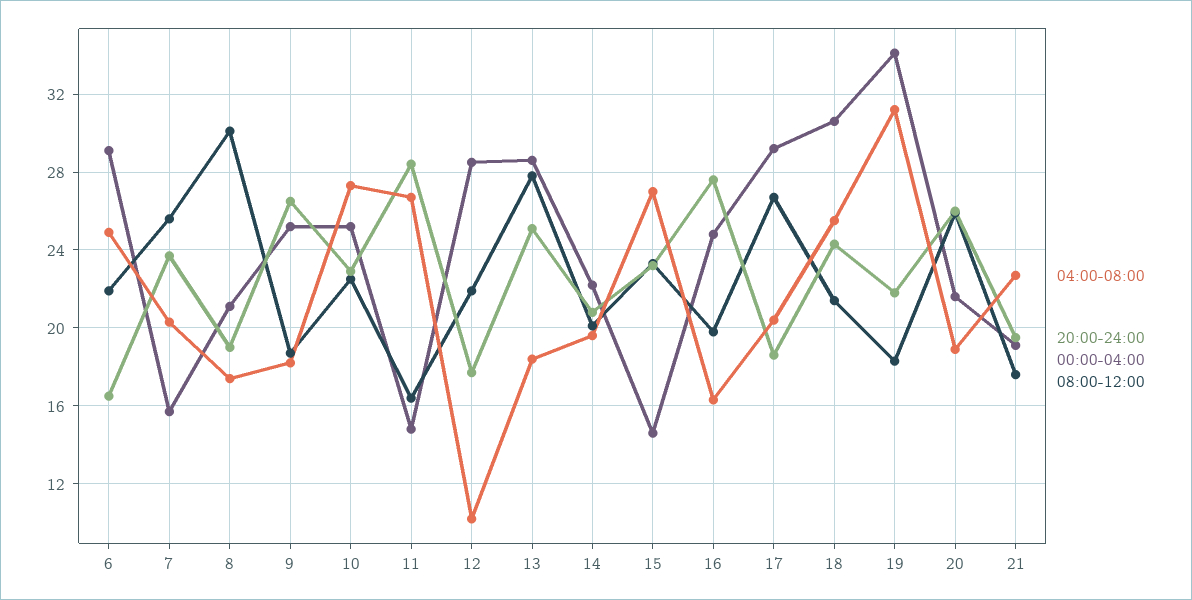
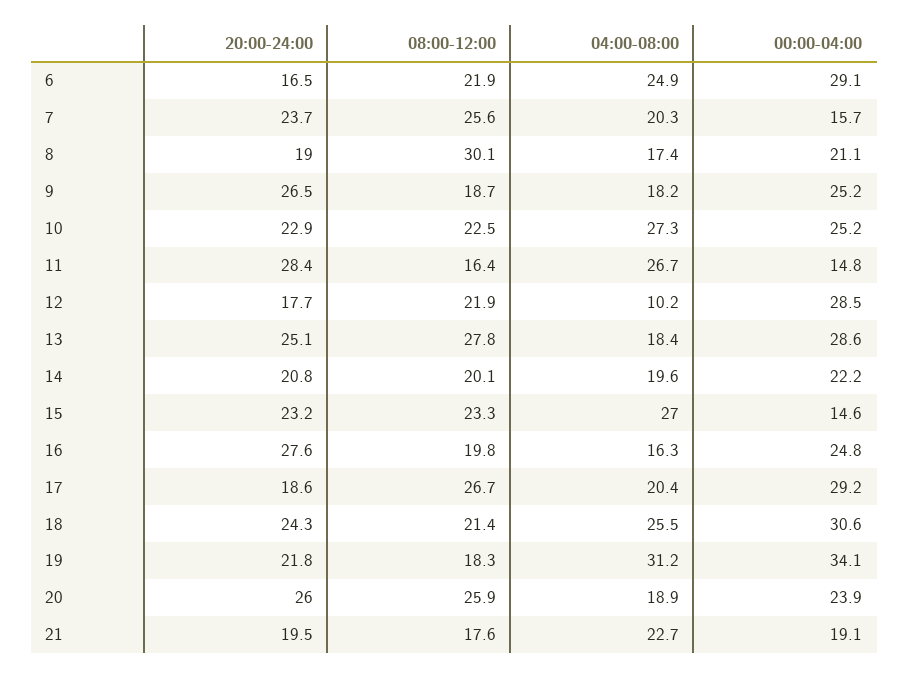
  {
    "04:00-08:00": {
      "6": 24.9,
      "7": 20.3,
      "8": 17.4,
      "9": 18.2,
      "10": 27.3,
      "11": 26.7,
      "12": 10.2,
      "13": 18.4,
      "14": 19.6,
      "15": 27,
      "16": 16.3,
      "17": 20.4,
      "18": 25.5,
      "19": 31.2,
      "20": 18.9,
      "21": 22.7
    },
    "20:00-24:00": {
      "6": 16.5,
      "7": 23.7,
      "8": 19,
      "9": 26.5,
      "10": 22.9,
      "11": 28.4,
      "12": 17.7,
      "13": 25.1,
      "14": 20.8,
      "15": 23.2,
      "16": 27.6,
      "17": 18.6,
      "18": 24.3,
      "19": 21.8,
      "20": 26,
      "21": 19.5
    },
    "00:00-04:00": {
      "6": 29.1,
      "7": 15.7,
      "8": 21.1,
      "9": 25.2,
      "10": 25.2,
      "11": 14.8,
      "12": 28.5,
      "13": 28.6,
      "14": 22.2,
      "15": 14.6,
      "16": 24.8,
      "17": 29.2,
      "18": 30.6,
      "19": 34.1,
-     "20": 21.5,
+     "20": 23.9,
      "21": 19.1
    },
    "08:00-12:00": {
      "6": 21.9,
      "7": 25.6,
      "8": 30.1,
      "9": 18.7,
      "10": 22.5,
      "11": 16.4,
      "12": 21.9,
      "13": 27.8,
      "14": 20.1,
      "15": 23.3,
      "16": 19.8,
      "17": 26.7,
      "18": 21.4,
      "19": 18.3,
      "20": 25.9,
      "21": 17.6
    }
  }

